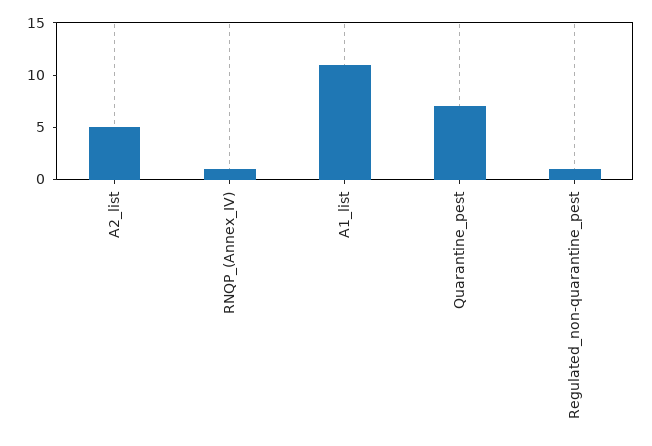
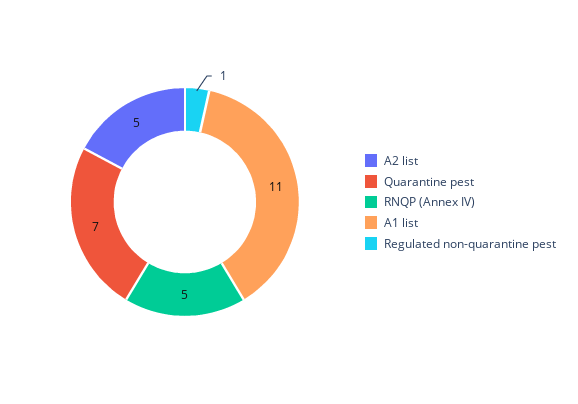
  {
    "A2_list": 5,
-   "RNQP_(Annex_IV)": 1,
+   "RNQP_(Annex_IV)": 5,
    "A1_list": 11,
    "Quarantine_pest": 7,
    "Regulated_non-quarantine_pest": 1
  }

